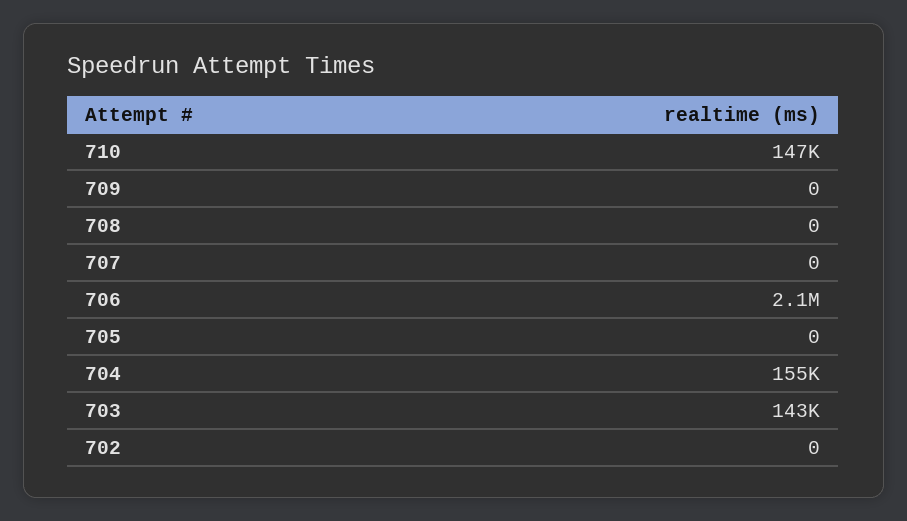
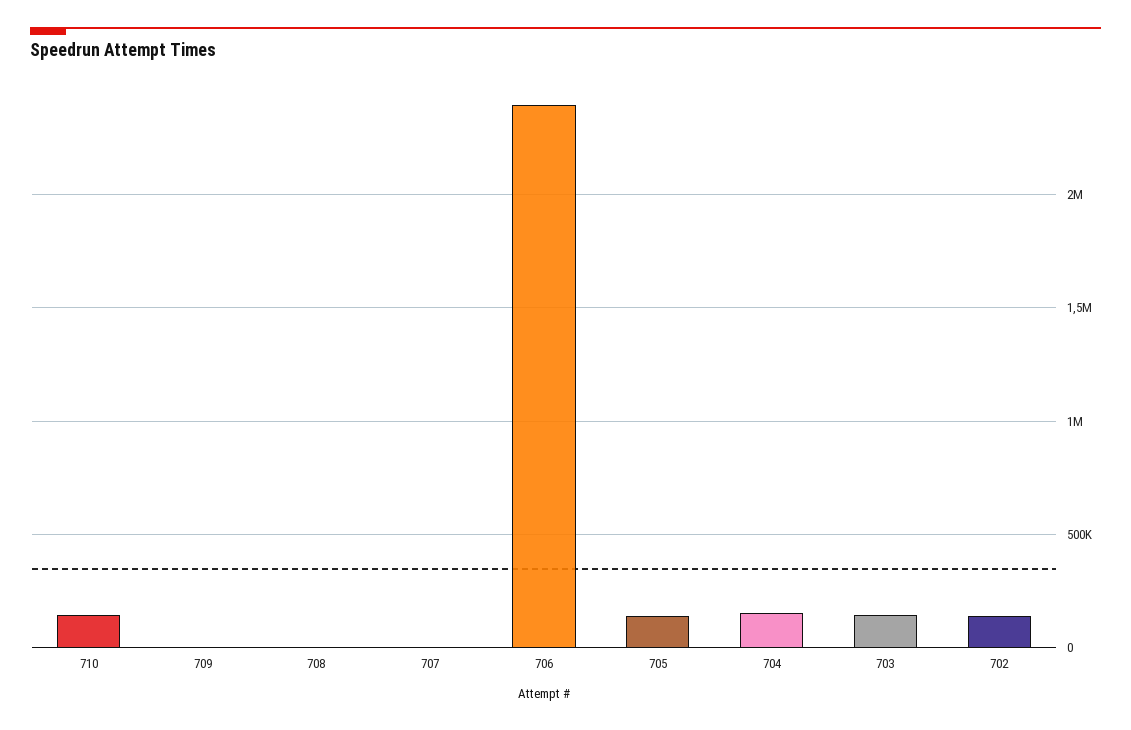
  {
    "710": 147000,
    "709": 0,
    "708": 0,
    "707": 0,
-   "706": 2100000,
+   "706": 2400000,
-   "705": 0,
+   "705": 150000,
    "704": 155000,
    "703": 143000,
-   "702": 0
+   "702": 150000
  }

